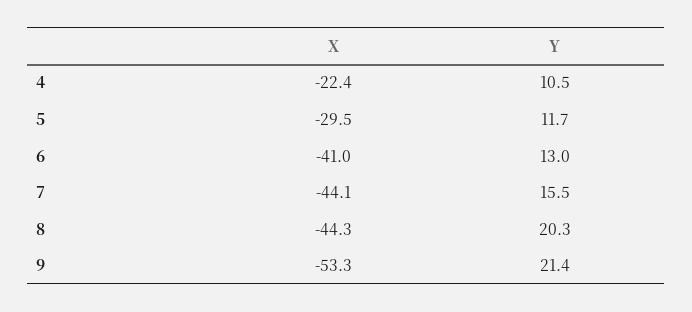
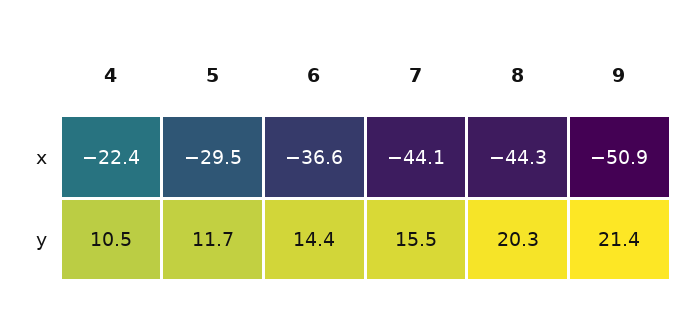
  {
    "X": {
      "4": -22.4,
      "5": -29.5,
-     "6": -41,
+     "6": -36.6,
      "7": -44.1,
      "8": -44.3,
-     "9": -53.3
+     "9": -50.9
    },
    "Y": {
      "4": 10.5,
      "5": 11.7,
-     "6": 13,
+     "6": 14.4,
      "7": 15.5,
      "8": 20.3,
      "9": 21.4
    }
  }

